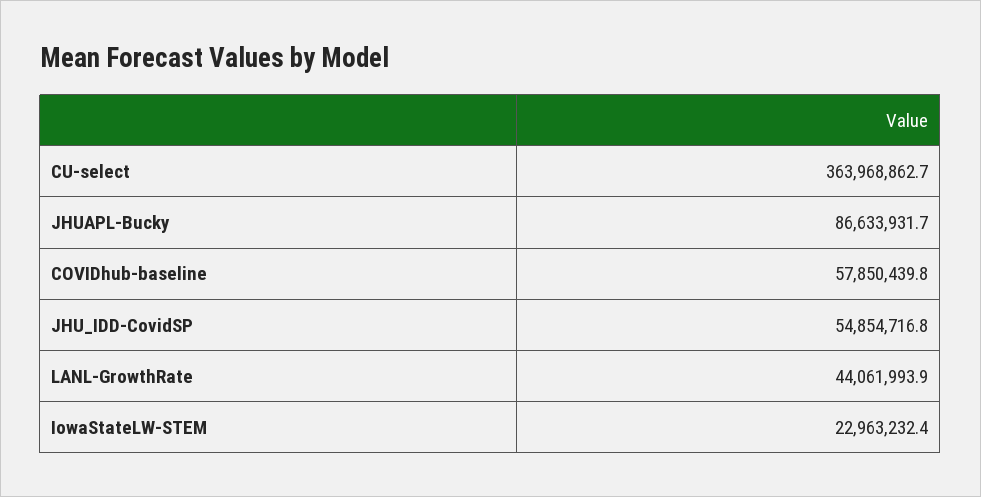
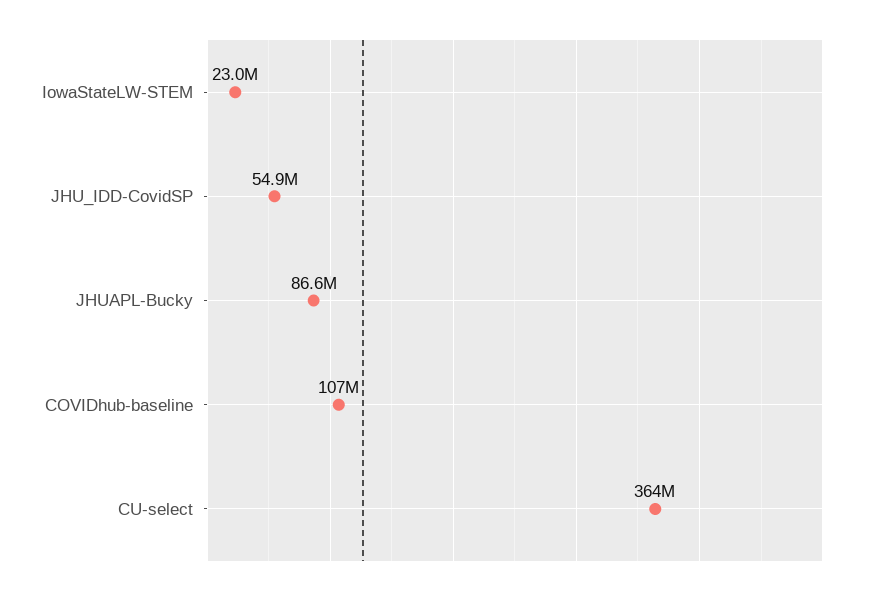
  {
    "CU-select": 363968862.7,
    "JHUAPL-Bucky": 86633931.7,
-   "COVIDhub-baseline": 57850439.8,
+   "COVIDhub-baseline": 107000000,
    "JHU_IDD-CovidSP": 54854716.8,
-   "LANL-GrowthRate": 44061993.9,
    "IowaStateLW-STEM": 22963232.4
  }

